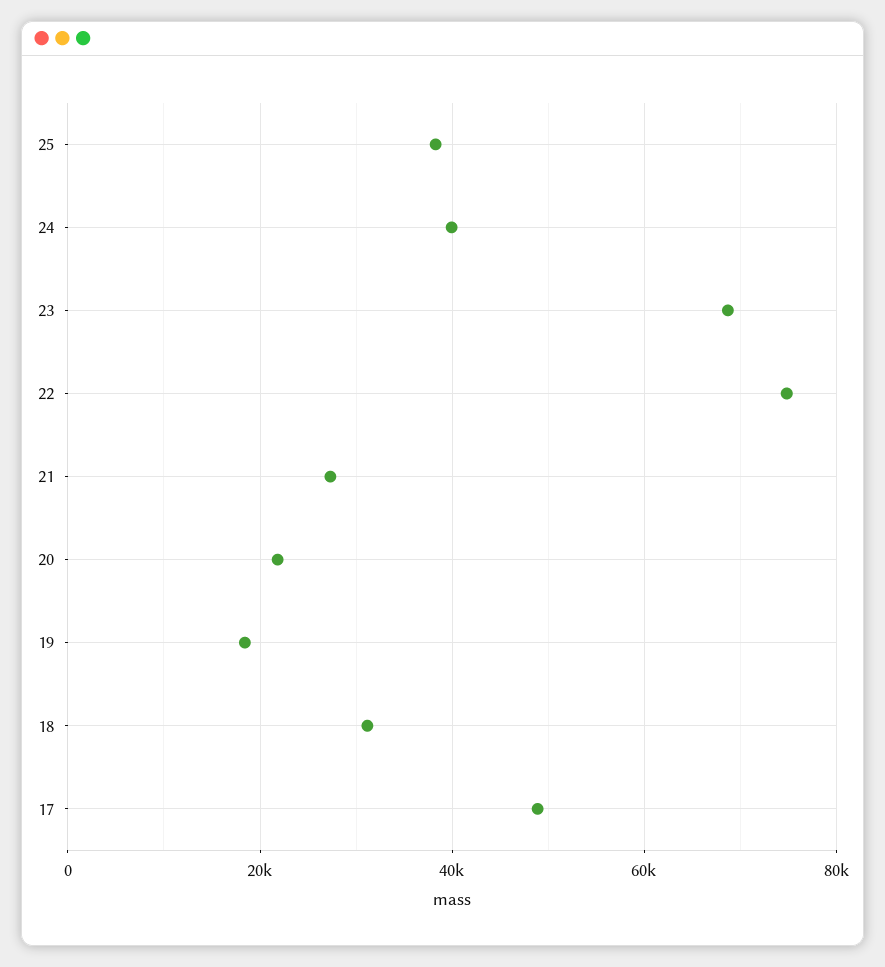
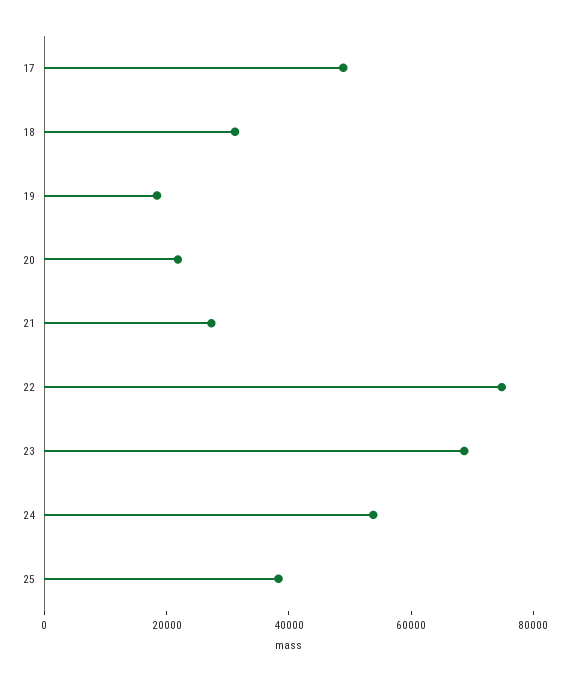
  {
    "25": 38000,
-   "24": 40000,
+   "24": 55000,
    "23": 68000,
    "22": 74000,
    "21": 28000,
    "20": 22000,
    "19": 18000,
    "18": 32000,
    "17": 48000
  }

